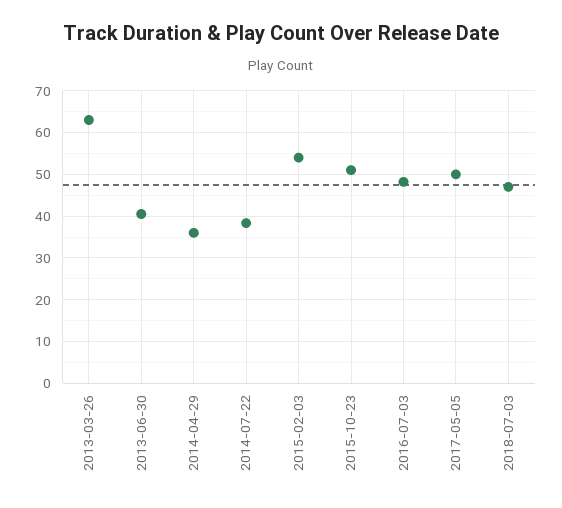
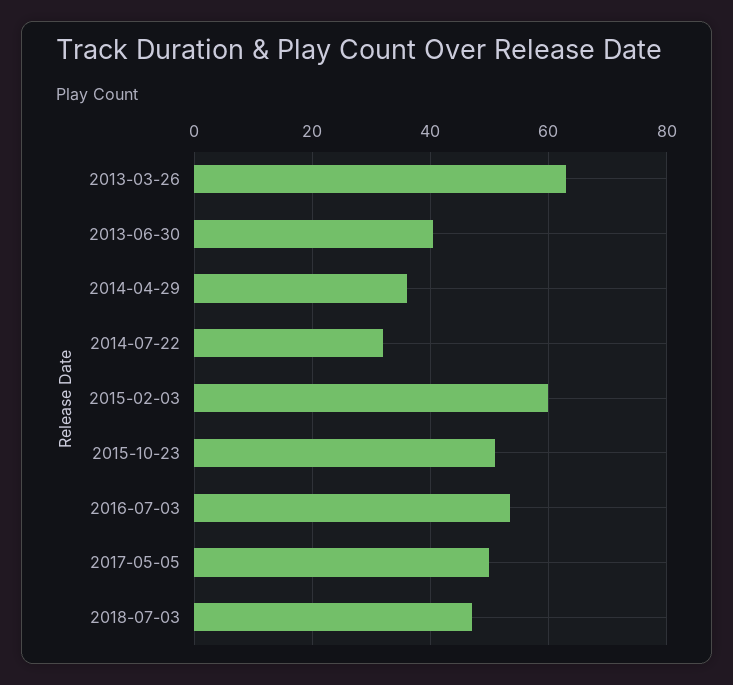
  {
    "2013-03-26": 64,
    "2013-06-30": 40,
    "2014-04-29": 36,
-   "2014-07-22": 38,
+   "2014-07-22": 32,
-   "2015-02-03": 54,
+   "2015-02-03": 60,
    "2015-10-23": 52,
-   "2016-07-03": 48,
+   "2016-07-03": 54,
    "2017-05-05": 50,
    "2018-07-03": 48
  }

